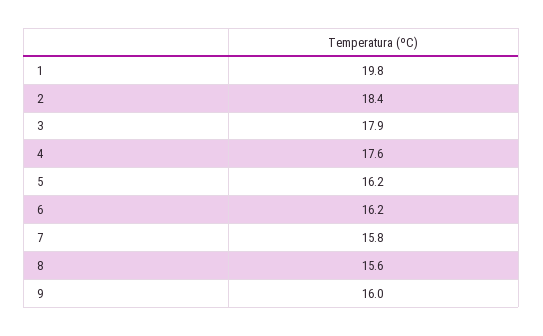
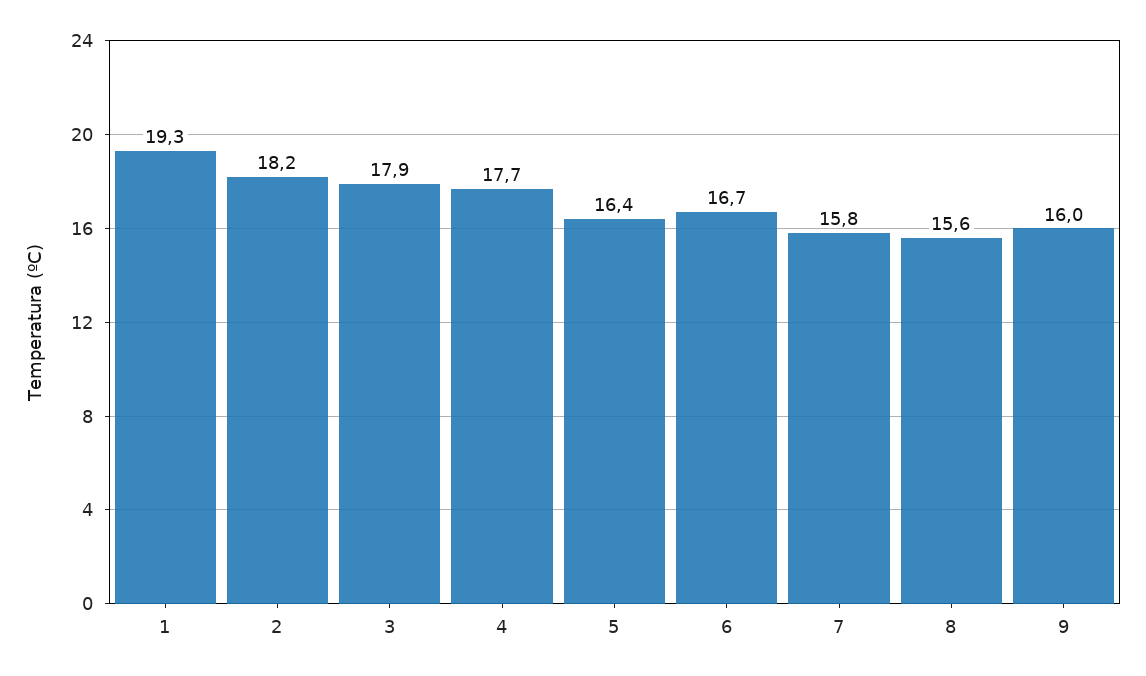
  {
-   "1": 19.8,
+   "1": 19.3,
-   "2": 18.4,
+   "2": 18.2,
    "3": 17.9,
-   "4": 17.6,
+   "4": 17.7,
-   "5": 16.2,
+   "5": 16.4,
-   "6": 16.2,
+   "6": 16.7,
    "7": 15.8,
    "8": 15.6,
    "9": 16
  }

